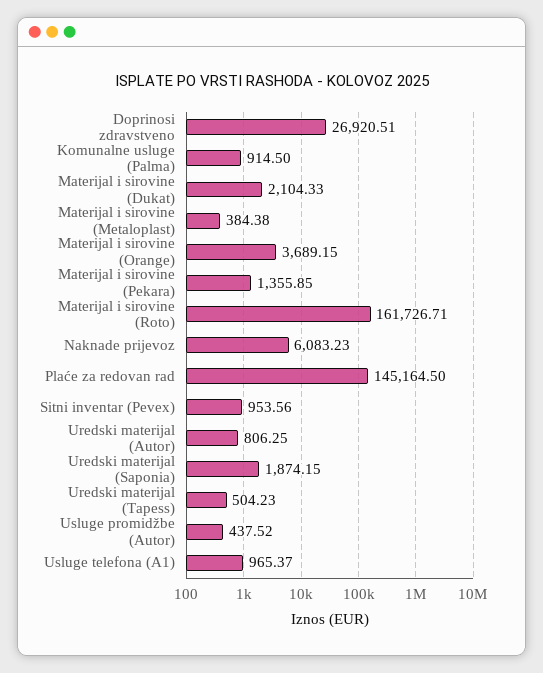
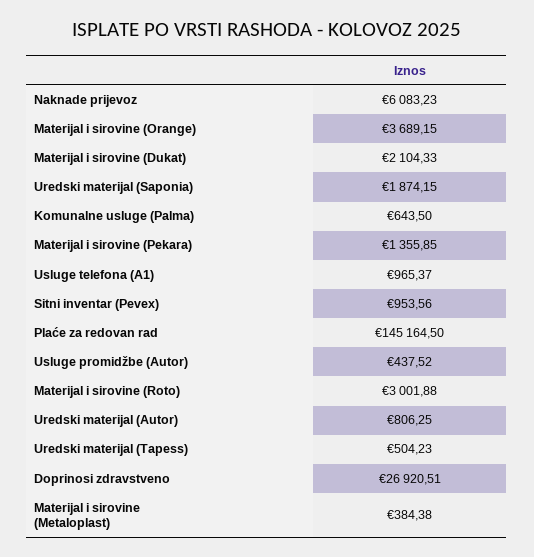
  {
    "Doprinosi zdravstveno": 26920.51,
-   "Komunalne usluge (Palma)": 914.5,
+   "Komunalne usluge (Palma)": 643.5,
    "Materijal i sirovine (Dukat)": 2104.33,
    "Materijal i sirovine (Metaloplast)": 384.38,
    "Materijal i sirovine (Orange)": 3689.15,
    "Materijal i sirovine (Pekara)": 1355.85,
-   "Materijal i sirovine (Roto)": 161726.71,
+   "Materijal i sirovine (Roto)": 3001.88,
    "Naknade prijevoz": 6083.23,
    "Plaće za redovan rad": 145164.5,
    "Sitni inventar (Pevex)": 953.56,
    "Uredski materijal (Autor)": 806.25,
    "Uredski materijal (Saponia)": 1874.15,
    "Uredski materijal (Tapess)": 504.23,
    "Usluge promidžbe (Autor)": 437.52,
    "Usluge telefona (A1)": 965.37
  }

